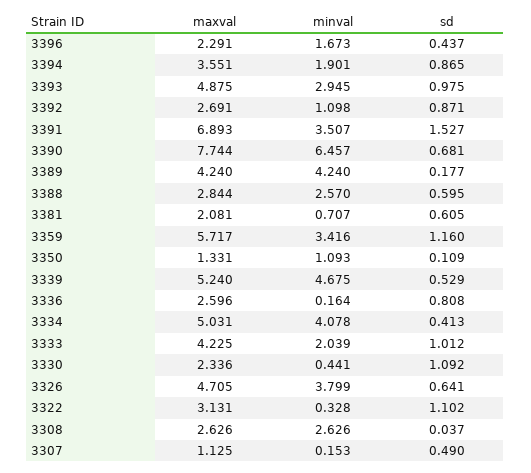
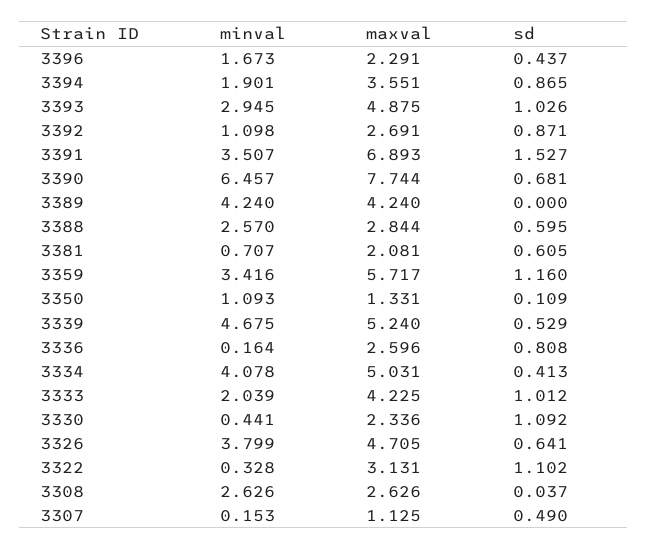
  {
    "maxval": {
      "3396": 2.291,
      "3394": 3.551,
      "3393": 4.875,
      "3392": 2.691,
      "3391": 6.893,
      "3390": 7.744,
      "3389": 4.24,
      "3388": 2.844,
      "3381": 2.081,
      "3359": 5.717,
      "3350": 1.331,
      "3339": 5.24,
      "3336": 2.596,
      "3334": 5.031,
      "3333": 4.225,
      "3330": 2.336,
      "3326": 4.705,
      "3322": 3.131,
      "3308": 2.626,
      "3307": 1.125
    },
    "minval": {
      "3396": 1.673,
      "3394": 1.901,
      "3393": 2.945,
      "3392": 1.098,
      "3391": 3.507,
      "3390": 6.457,
      "3389": 4.24,
      "3388": 2.57,
      "3381": 0.707,
      "3359": 3.416,
      "3350": 1.093,
      "3339": 4.675,
      "3336": 0.164,
      "3334": 4.078,
      "3333": 2.039,
      "3330": 0.441,
      "3326": 3.799,
      "3322": 0.328,
      "3308": 2.626,
      "3307": 0.153
    },
    "sd": {
      "3396": 0.437,
      "3394": 0.865,
-     "3393": 0.975,
+     "3393": 1.026,
      "3392": 0.871,
      "3391": 1.527,
      "3390": 0.681,
-     "3389": 0.177,
+     "3389": 0,
      "3388": 0.595,
      "3381": 0.605,
      "3359": 1.16,
      "3350": 0.109,
      "3339": 0.529,
      "3336": 0.808,
      "3334": 0.413,
      "3333": 1.012,
      "3330": 1.092,
      "3326": 0.641,
      "3322": 1.102,
      "3308": 0.037,
      "3307": 0.49
    }
  }

